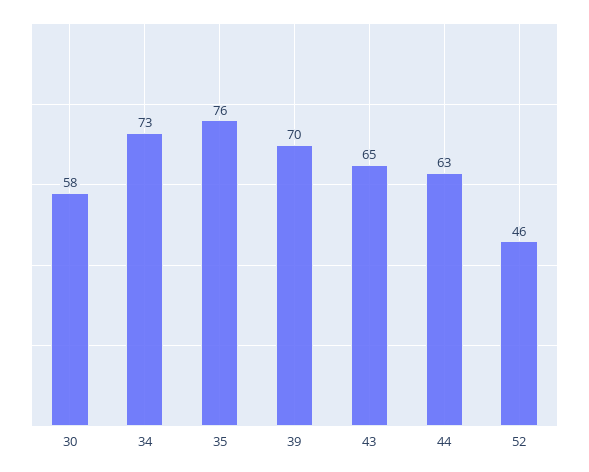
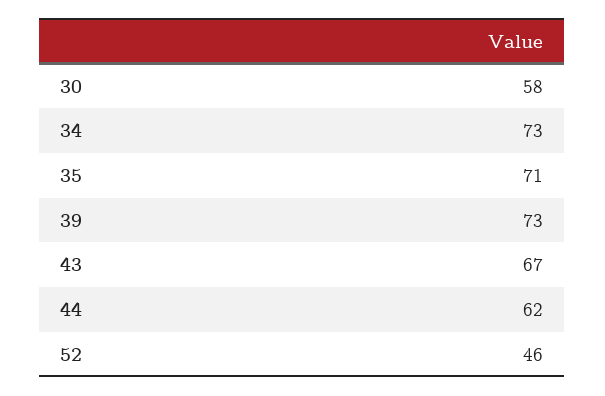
  {
    "30": 58,
    "34": 73,
-   "35": 76,
+   "35": 71,
-   "39": 70,
+   "39": 73,
-   "43": 65,
+   "43": 67,
-   "44": 63,
+   "44": 62,
    "52": 46
  }

